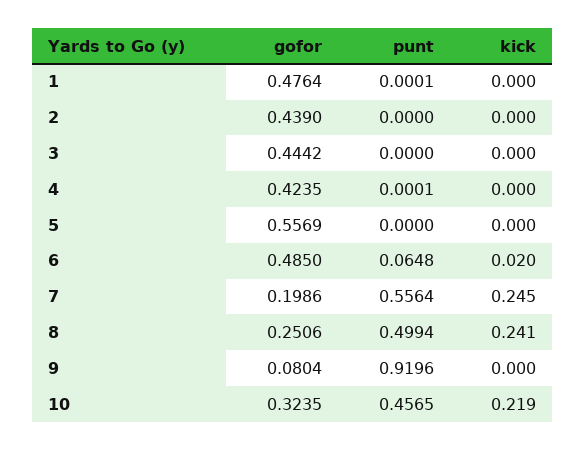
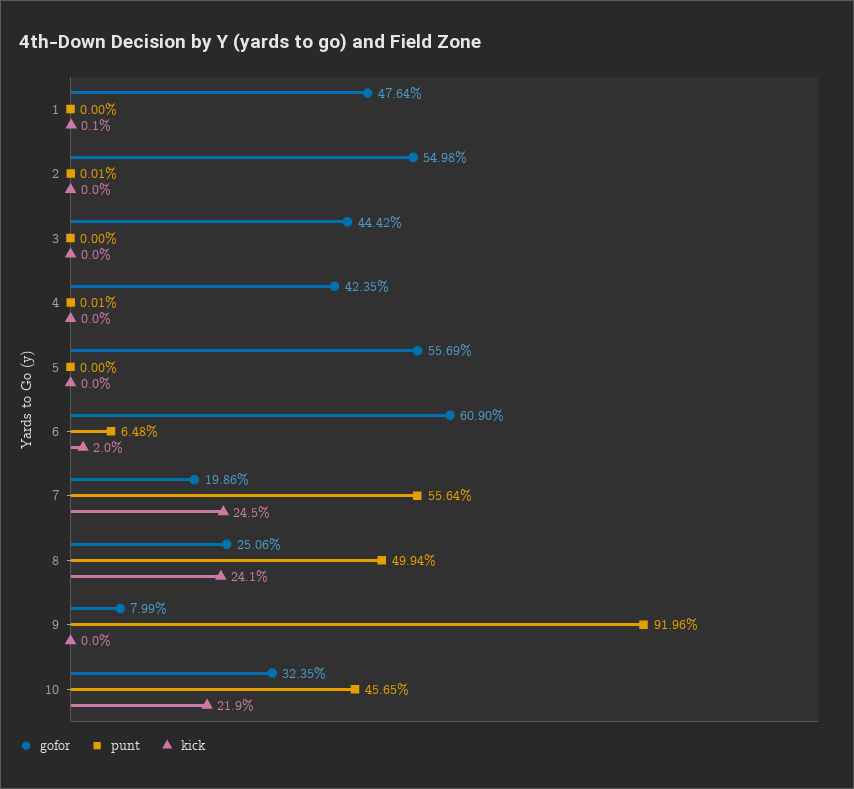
  {
    "gofor": {
      "1": 0.4764,
-     "2": 0.439,
+     "2": 0.5498,
      "3": 0.4442,
      "4": 0.4235,
      "5": 0.5569,
-     "6": 0.485,
+     "6": 0.609,
      "7": 0.1986,
      "8": 0.2506,
-     "9": 0.0804,
+     "9": 0.0799,
      "10": 0.3235
    },
    "punt": {
-     "1": 0.0001,
+     "1": 0,
-     "2": 0,
+     "2": 0.0001,
      "3": 0,
      "4": 0.0001,
      "5": 0,
      "6": 0.0648,
      "7": 0.5564,
      "8": 0.4994,
      "9": 0.9196,
      "10": 0.4565
    },
    "kick": {
-     "1": 0,
+     "1": 0.001,
      "2": 0,
      "3": 0,
      "4": 0,
      "5": 0,
      "6": 0.02,
      "7": 0.245,
      "8": 0.241,
      "9": 0,
      "10": 0.219
    }
  }

